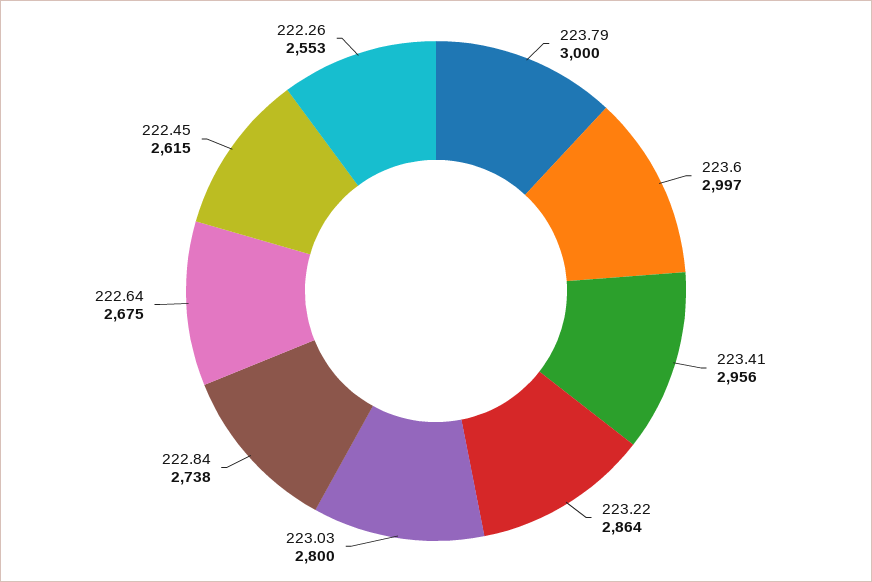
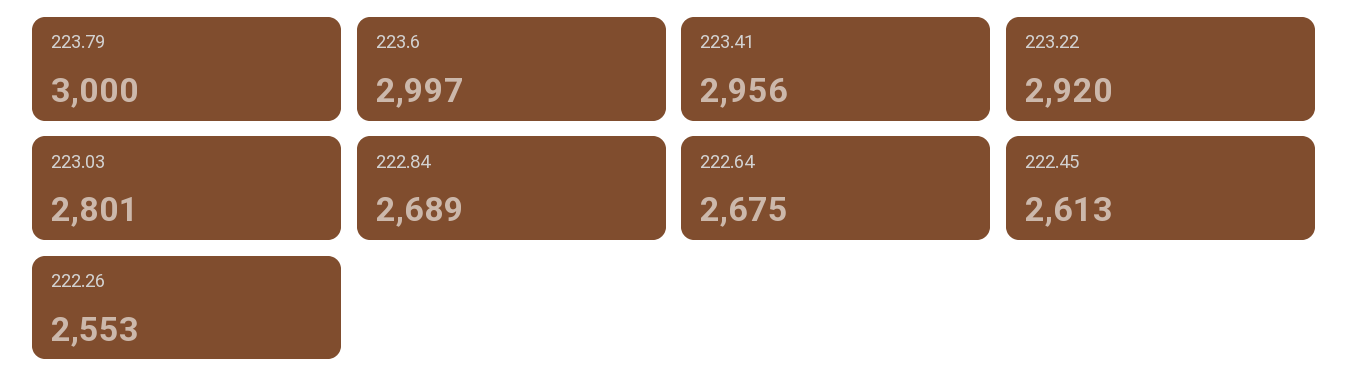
  {
    "223.79": 3000,
    "223.6": 2997,
    "223.41": 2956,
-   "223.22": 2864,
+   "223.22": 2920,
-   "223.03": 2800,
+   "223.03": 2801,
-   "222.84": 2738,
+   "222.84": 2689,
    "222.64": 2675,
-   "222.45": 2615,
+   "222.45": 2613,
    "222.26": 2553
  }

